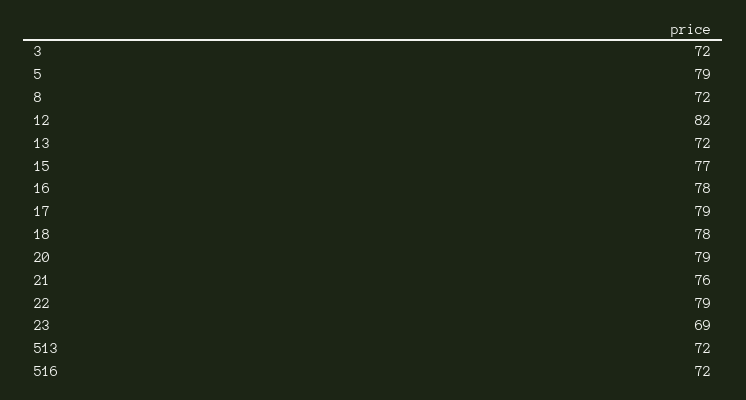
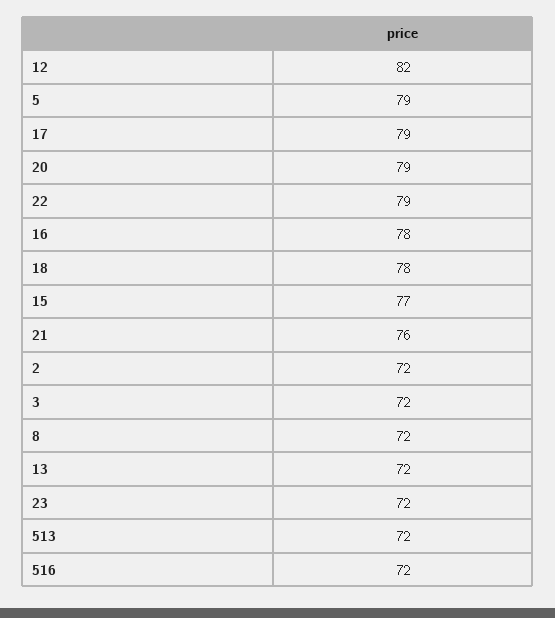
  {
    "3": 72,
    "5": 79,
    "8": 72,
    "12": 82,
    "13": 72,
    "15": 77,
    "16": 78,
    "17": 79,
    "18": 78,
    "20": 79,
    "21": 76,
    "22": 79,
-   "23": 69,
+   "23": 72,
    "513": 72,
-   "516": 72
+   "516": 72,
+   "2": 72
  }

